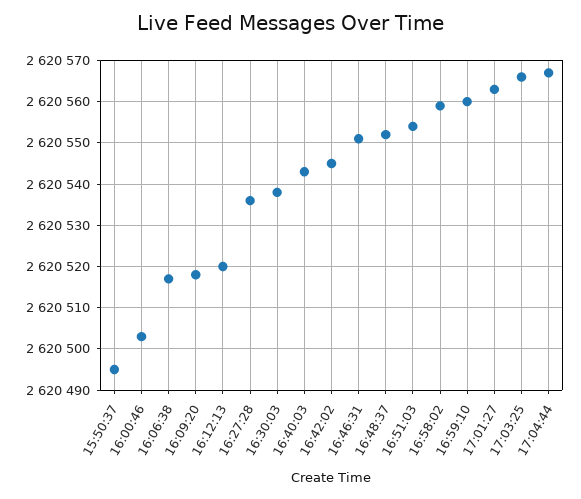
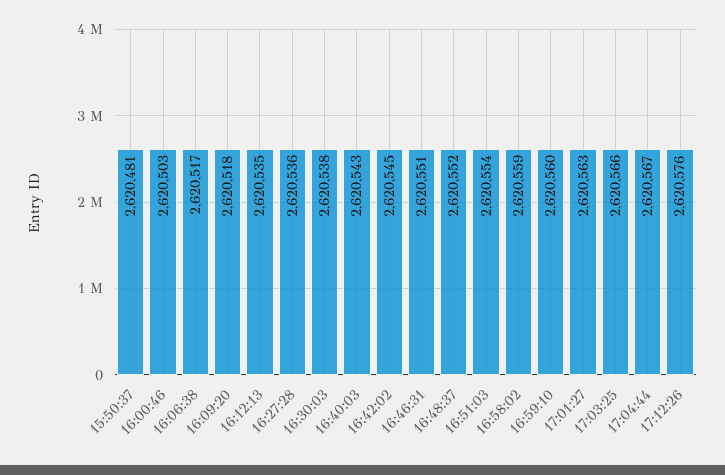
  {
-   "15:50:37": 2620495,
+   "15:50:37": 2620481,
    "16:00:46": 2620503,
    "16:06:38": 2620517,
    "16:09:20": 2620518,
-   "16:12:13": 2620520,
+   "16:12:13": 2620535,
    "16:27:28": 2620536,
    "16:30:03": 2620538,
    "16:40:03": 2620543,
    "16:42:02": 2620545,
    "16:46:31": 2620551,
    "16:48:37": 2620552,
    "16:51:03": 2620554,
    "16:58:02": 2620559,
    "16:59:10": 2620560,
    "17:01:27": 2620563,
    "17:03:25": 2620566,
-   "17:04:44": 2620567
+   "17:04:44": 2620567,
+   "17:12:26": 2620576
  }

